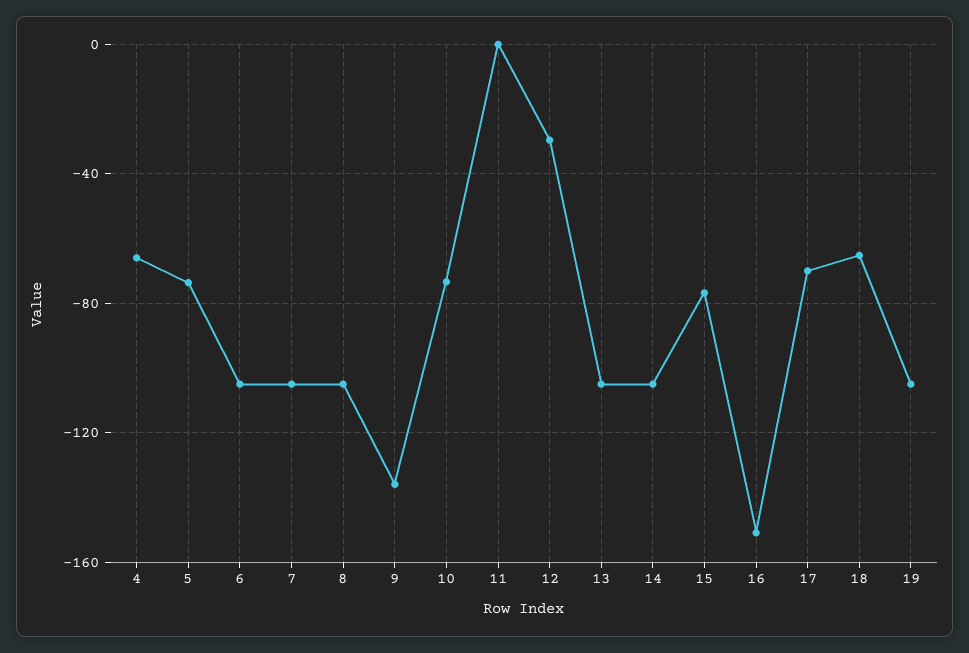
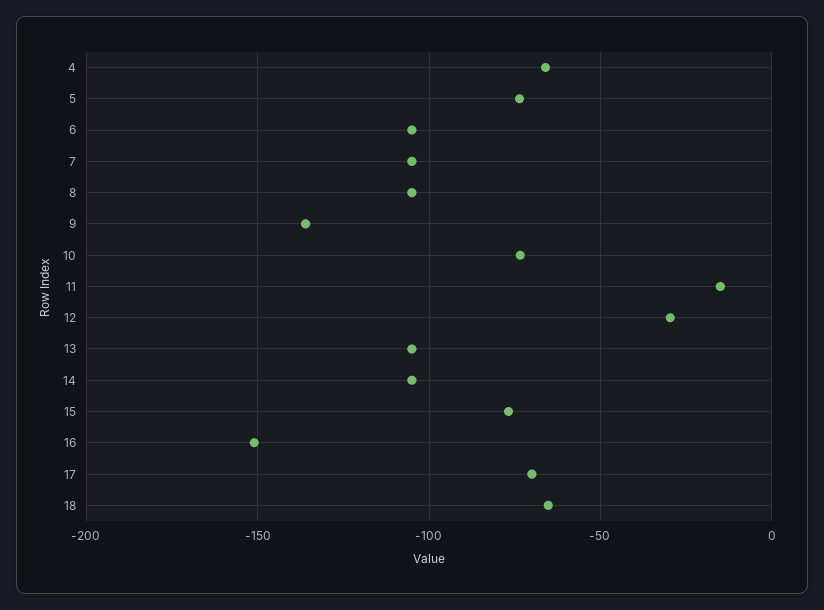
  {
    "4": -65,
    "5": -75,
    "6": -105,
    "7": -105,
    "8": -105,
    "9": -135,
    "10": -75,
-   "11": 0,
+   "11": -15,
    "12": -30,
    "13": -105,
    "14": -105,
    "15": -75,
    "16": -150,
    "17": -70,
-   "18": -65,
+   "18": -65
-   "19": -105
  }

